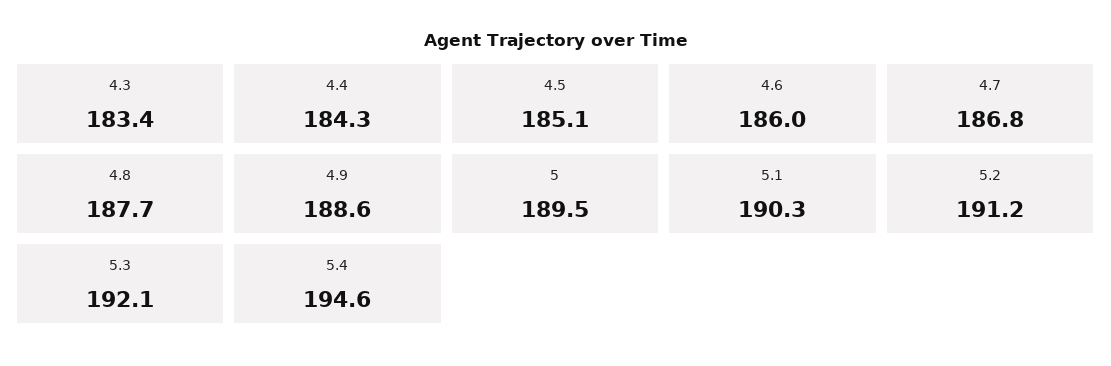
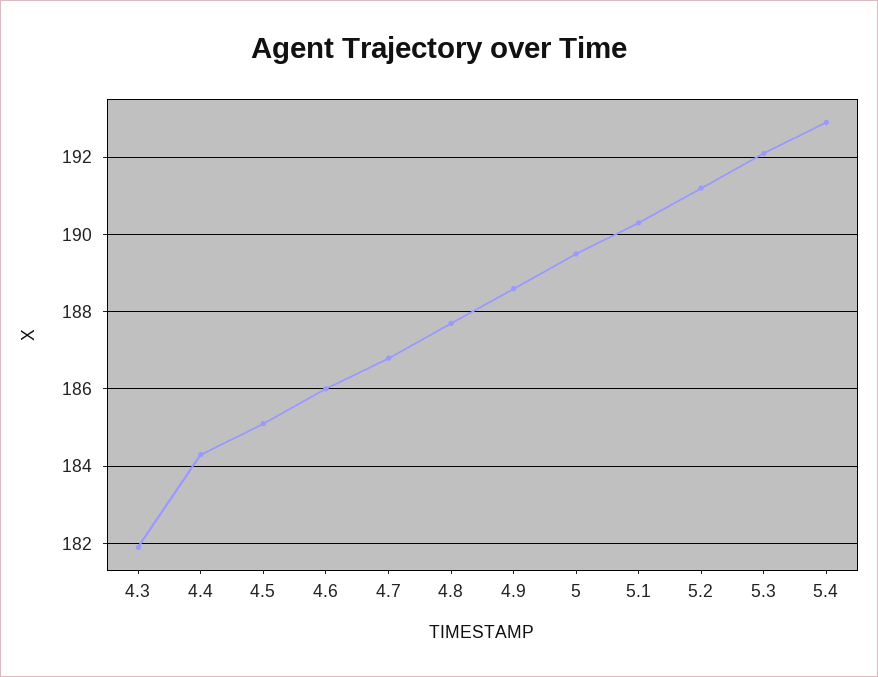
  {
-   "4.3": 183.4,
+   "4.3": 182,
    "4.4": 184.3,
    "4.5": 185.1,
    "4.6": 186,
    "4.7": 186.8,
    "4.8": 187.7,
    "4.9": 188.6,
    "5": 189.5,
    "5.1": 190.3,
    "5.2": 191.2,
    "5.3": 192.1,
-   "5.4": 194.6
+   "5.4": 193
  }

